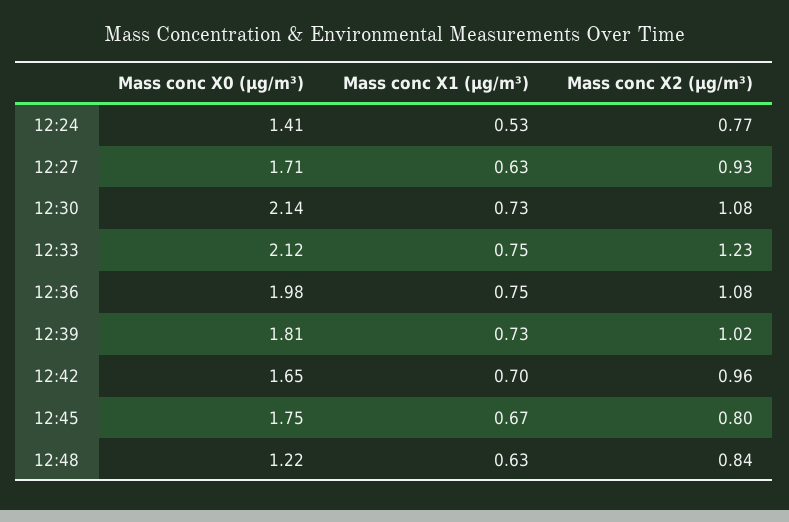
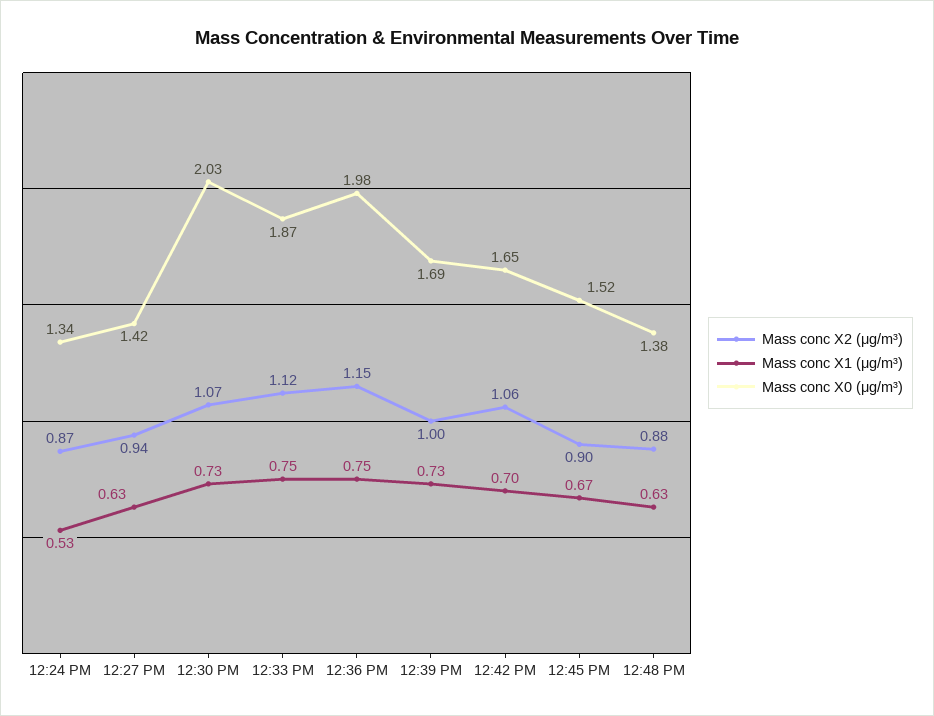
  {
    "Mass conc X0 (μg/m³)": {
-     "12:24": 1.41,
+     "12:24": 1.34,
-     "12:27": 1.71,
+     "12:27": 1.42,
-     "12:30": 2.14,
+     "12:30": 2.03,
-     "12:33": 2.12,
+     "12:33": 1.87,
      "12:36": 1.98,
-     "12:39": 1.81,
+     "12:39": 1.69,
      "12:42": 1.65,
-     "12:45": 1.75,
+     "12:45": 1.52,
-     "12:48": 1.22
+     "12:48": 1.38
    },
    "Mass conc X1 (μg/m³)": {
      "12:24": 0.53,
      "12:27": 0.63,
      "12:30": 0.73,
      "12:33": 0.75,
      "12:36": 0.75,
      "12:39": 0.73,
      "12:42": 0.7,
      "12:45": 0.67,
      "12:48": 0.63
    },
    "Mass conc X2 (μg/m³)": {
-     "12:24": 0.77,
+     "12:24": 0.87,
-     "12:27": 0.93,
+     "12:27": 0.94,
-     "12:30": 1.08,
+     "12:30": 1.07,
-     "12:33": 1.23,
+     "12:33": 1.12,
-     "12:36": 1.08,
+     "12:36": 1.15,
-     "12:39": 1.02,
+     "12:39": 1,
-     "12:42": 0.96,
+     "12:42": 1.06,
-     "12:45": 0.8,
+     "12:45": 0.9,
-     "12:48": 0.84
+     "12:48": 0.88
    }
  }

